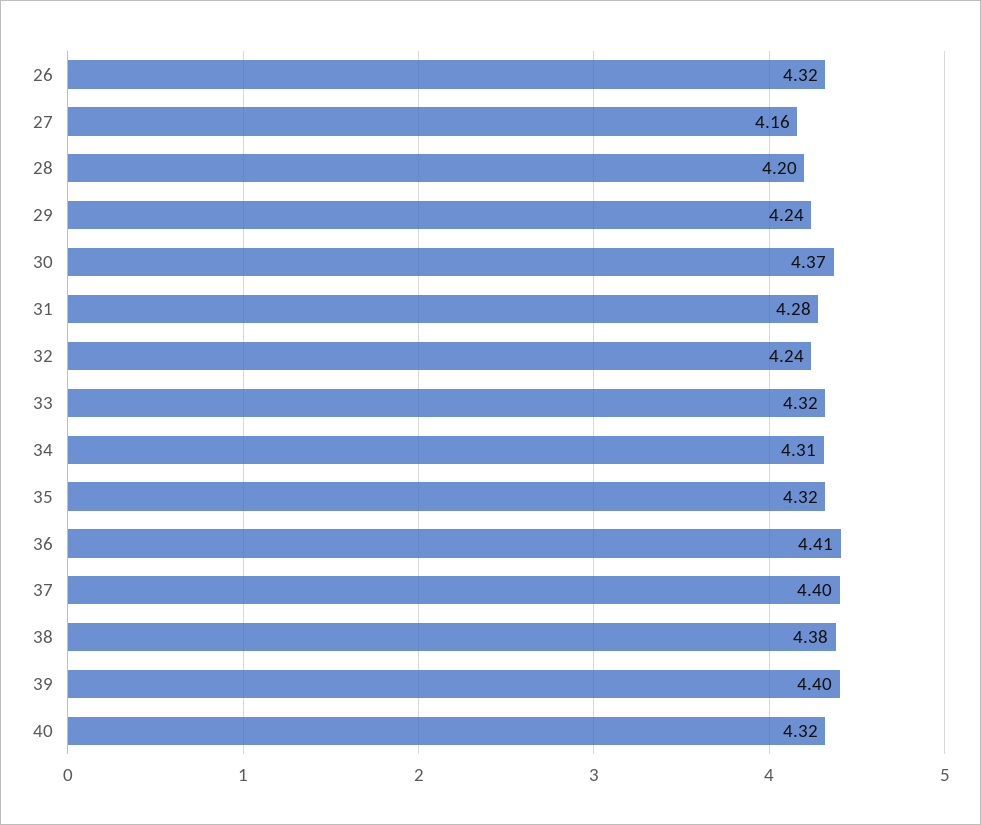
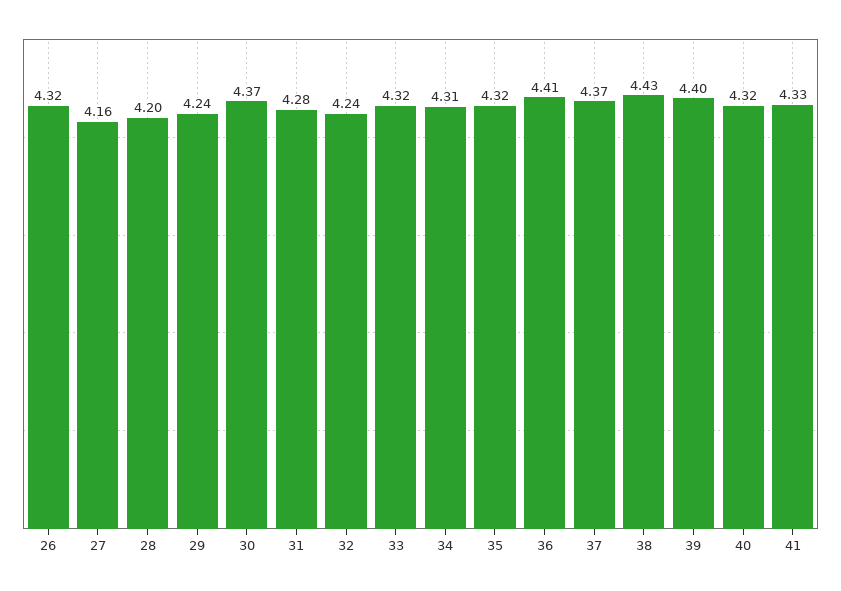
  {
    "26": 4.32,
    "27": 4.16,
    "28": 4.2,
    "29": 4.24,
    "30": 4.37,
    "31": 4.28,
    "32": 4.24,
    "33": 4.32,
    "34": 4.31,
    "35": 4.32,
    "36": 4.41,
-   "37": 4.4,
+   "37": 4.37,
-   "38": 4.38,
+   "38": 4.43,
    "39": 4.4,
-   "40": 4.32
+   "40": 4.32,
+   "41": 4.33
  }

